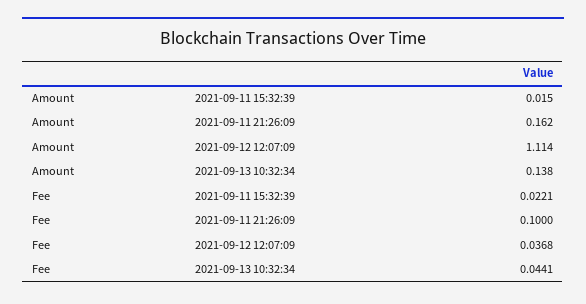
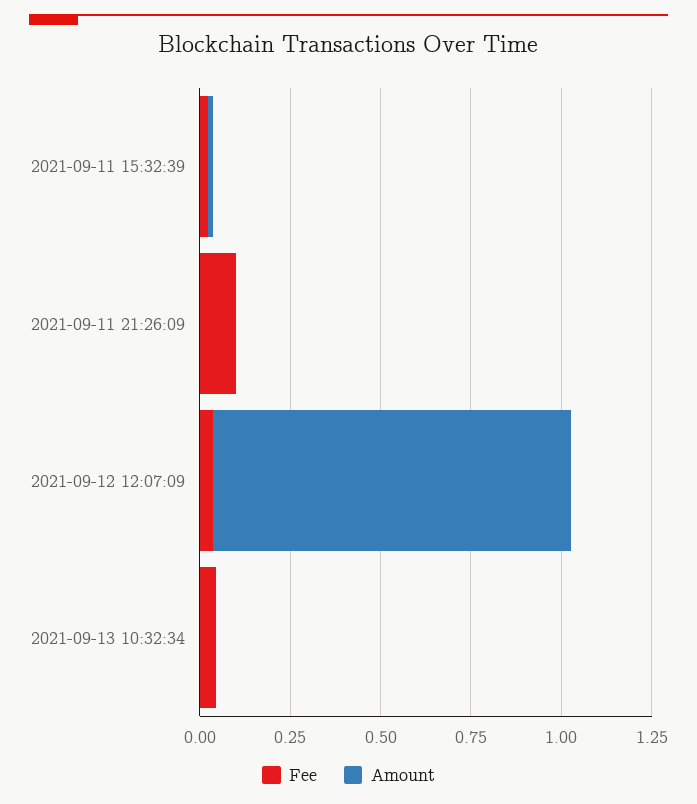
  {
    "Amount": {
      "2021-09-11 15:32:39": 0.015,
-     "2021-09-11 21:26:09": 0.162,
+     "2021-09-11 21:26:09": 0,
-     "2021-09-12 12:07:09": 1.114,
+     "2021-09-12 12:07:09": 1,
-     "2021-09-13 10:32:34": 0.138
+     "2021-09-13 10:32:34": 0
    },
    "Fee": {
      "2021-09-11 15:32:39": 0.0221,
      "2021-09-11 21:26:09": 0.1,
      "2021-09-12 12:07:09": 0.0368,
      "2021-09-13 10:32:34": 0.0441
    }
  }

